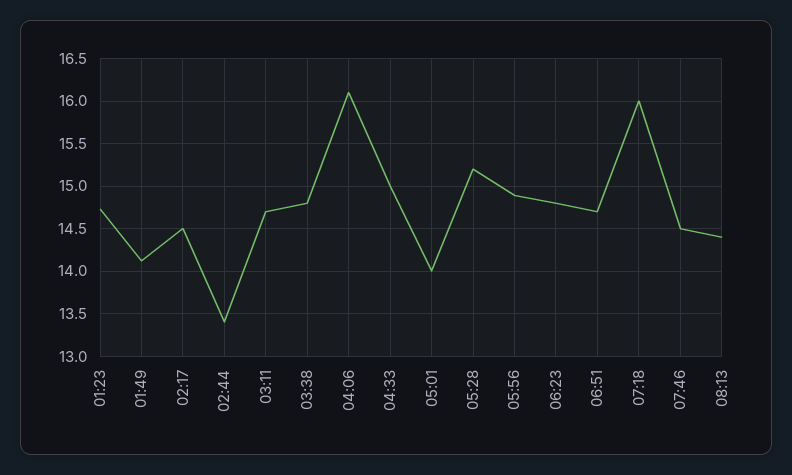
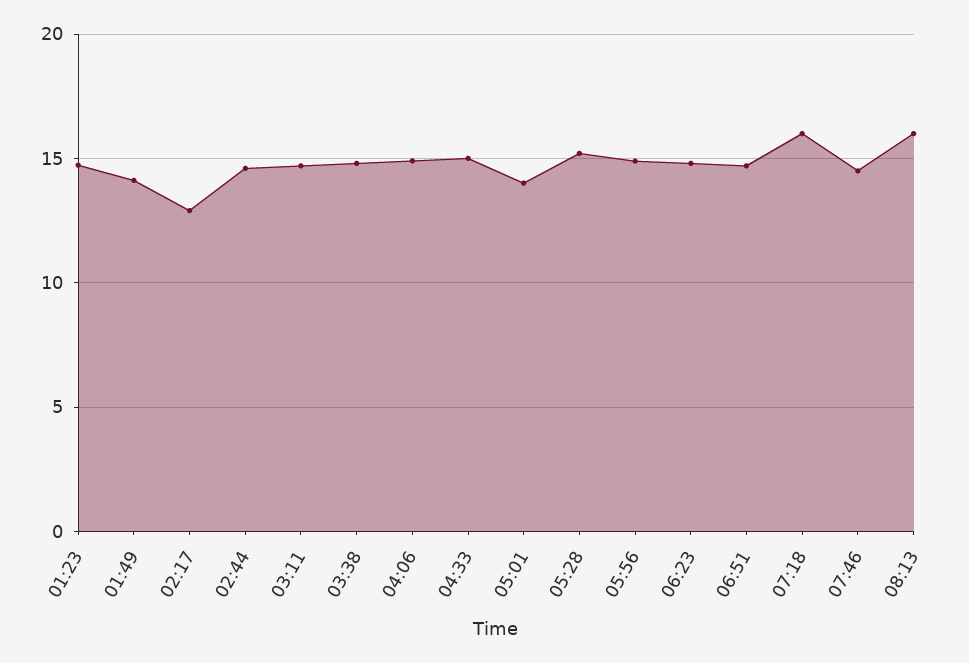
  {
    "01:23": 14.7,
    "01:49": 14.1,
-   "02:17": 14.5,
+   "02:17": 13,
-   "02:44": 13.4,
+   "02:44": 14.5,
    "03:11": 14.7,
    "03:38": 14.8,
-   "04:06": 16.1,
+   "04:06": 15,
    "04:33": 15,
    "05:01": 14,
    "05:28": 15.2,
    "05:56": 14.9,
    "06:23": 14.8,
    "06:51": 14.7,
    "07:18": 16,
    "07:46": 14.5,
-   "08:13": 14.4
+   "08:13": 16
  }

